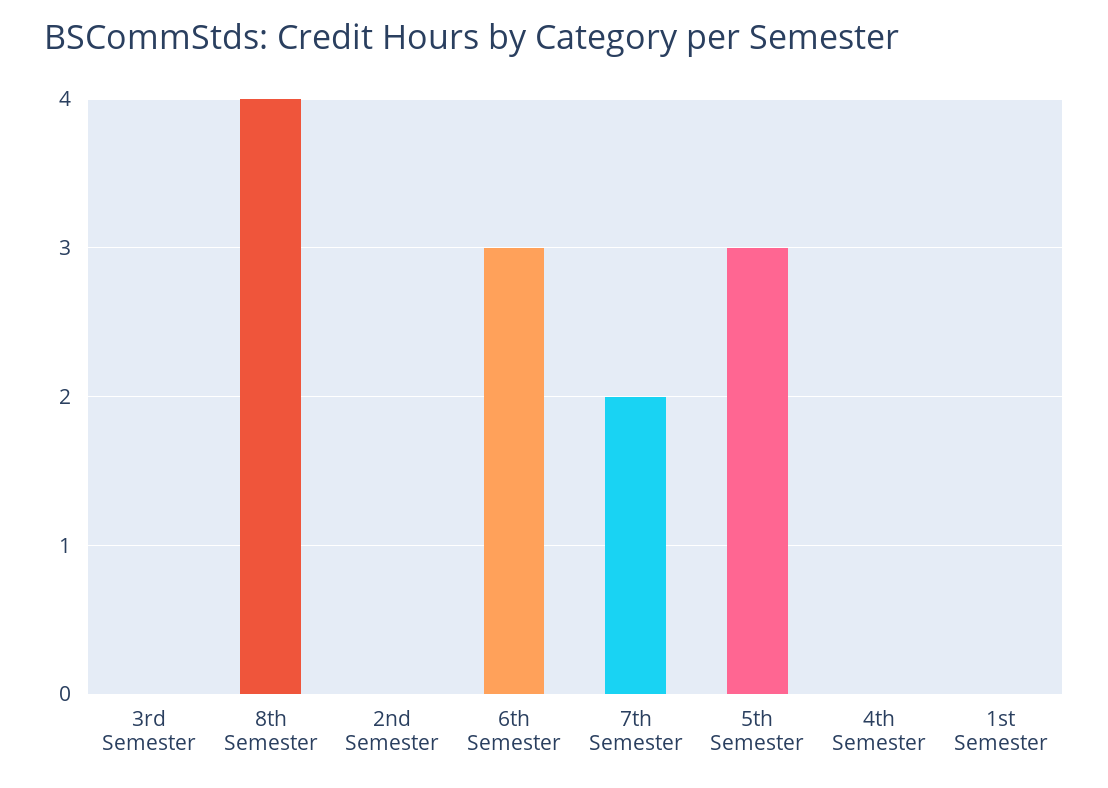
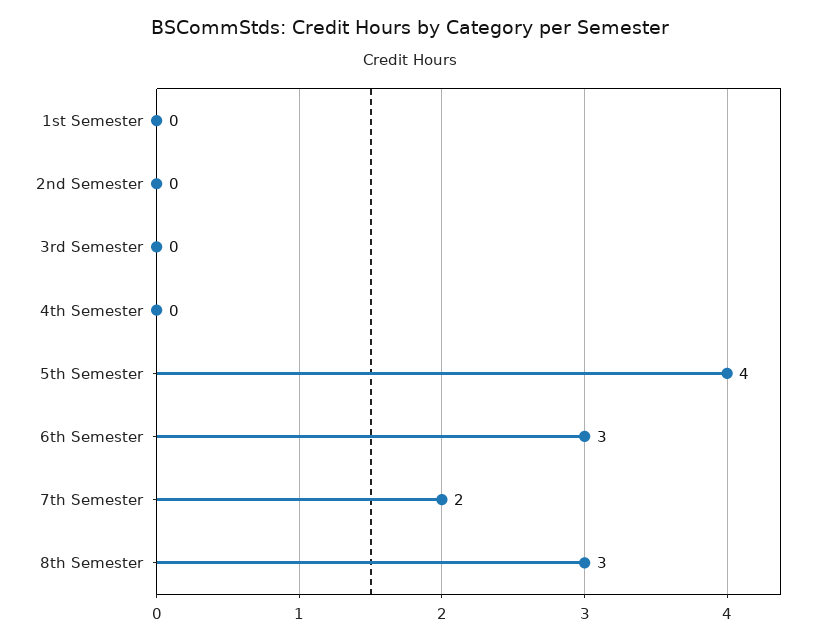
  {
    "3rd Semester": 0,
-   "8th Semester": 4,
+   "8th Semester": 3,
    "2nd Semester": 0,
    "6th Semester": 3,
    "7th Semester": 2,
-   "5th Semester": 3,
+   "5th Semester": 4,
    "4th Semester": 0,
    "1st Semester": 0
  }

